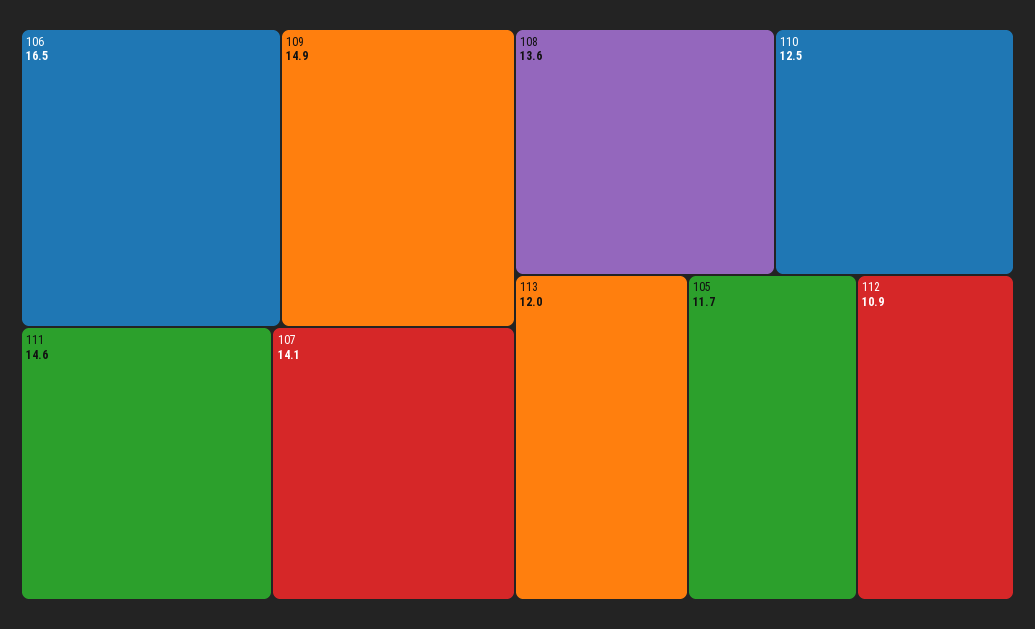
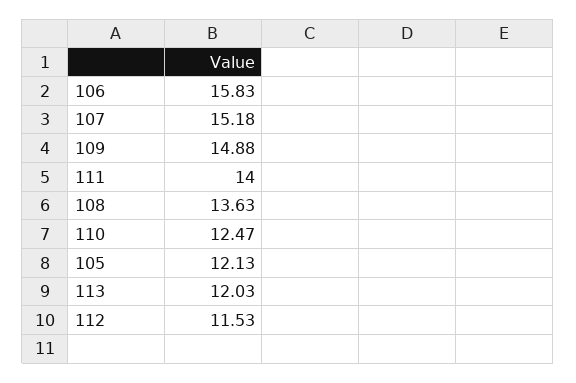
  {
-   "106": 16.5,
+   "106": 15.83,
    "109": 14.88,
-   "111": 14.6,
+   "111": 14,
-   "107": 14.1,
+   "107": 15.18,
    "108": 13.63,
    "110": 12.47,
    "113": 12.03,
-   "105": 11.7,
+   "105": 12.13,
-   "112": 10.9
+   "112": 11.53
  }

